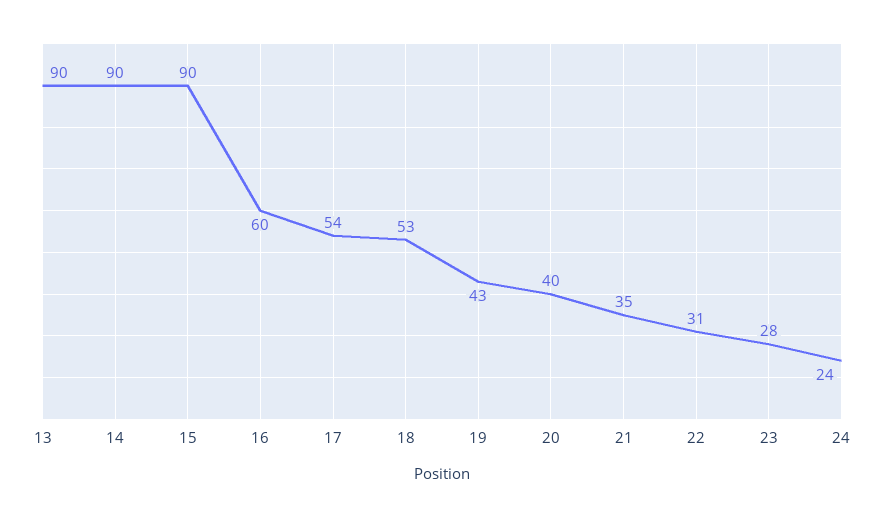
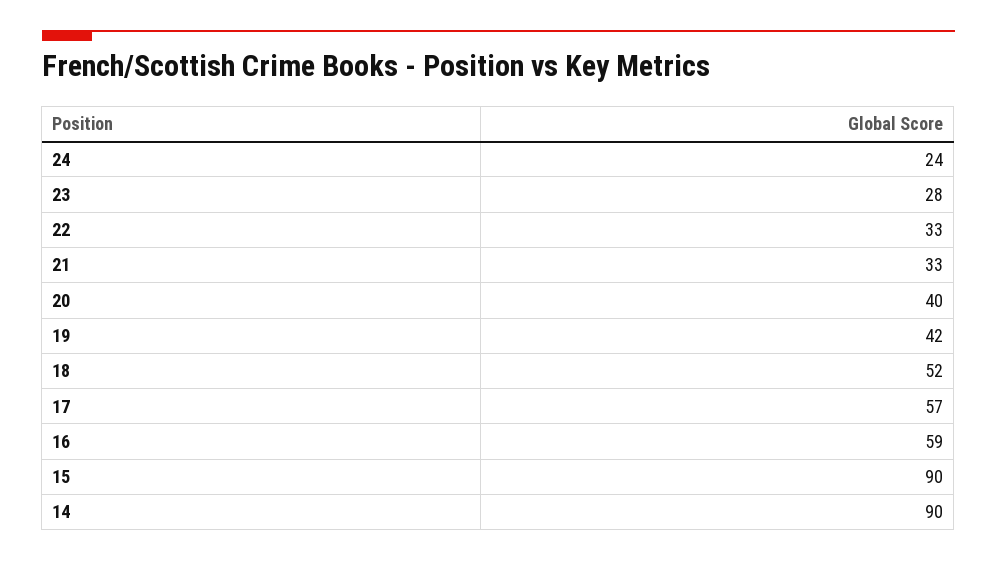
  {
-   "13": 90,
    "14": 90,
    "15": 90,
-   "16": 60,
+   "16": 59,
-   "17": 54,
+   "17": 57,
-   "18": 53,
+   "18": 52,
-   "19": 43,
+   "19": 42,
    "20": 40,
-   "21": 35,
+   "21": 33,
-   "22": 31,
+   "22": 33,
    "23": 28,
    "24": 24
  }

